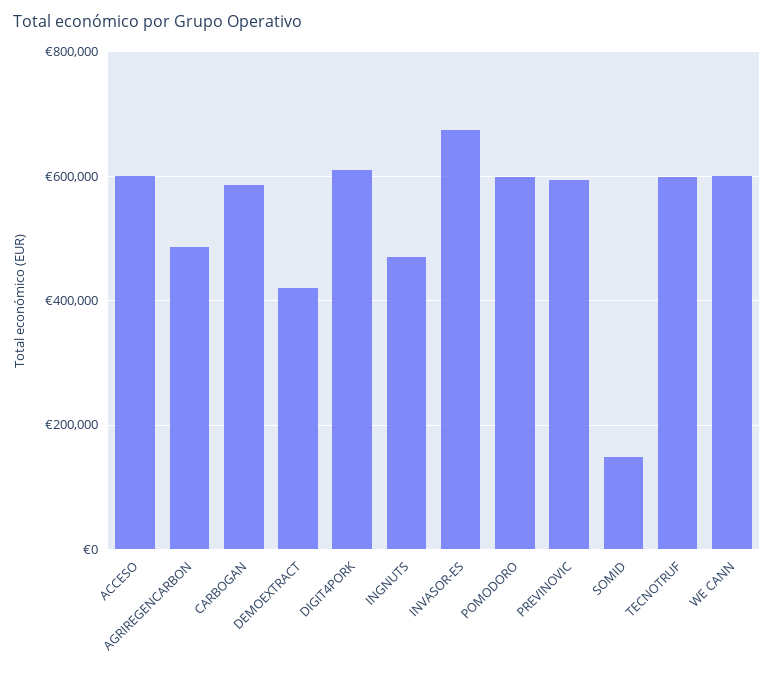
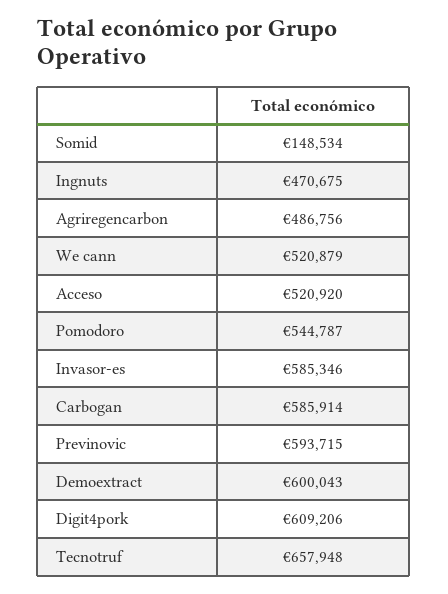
  {
-   "ACCESO": 600000,
+   "ACCESO": 520920,
    "AGRIREGENCARBON": 486756,
    "CARBOGAN": 585914,
-   "DEMOEXTRACT": 420000,
+   "DEMOEXTRACT": 600043,
    "DIGIT4PORK": 609206,
    "INGNUTS": 470675,
-   "INVASOR-ES": 680000,
+   "INVASOR-ES": 585346,
-   "POMODORO": 600000,
+   "POMODORO": 544787,
    "PREVINOVIC": 593715,
    "SOMID": 148534,
-   "TECNOTRUF": 600000,
+   "TECNOTRUF": 657948,
-   "WE CANN": 600000
+   "WE CANN": 520879
  }

